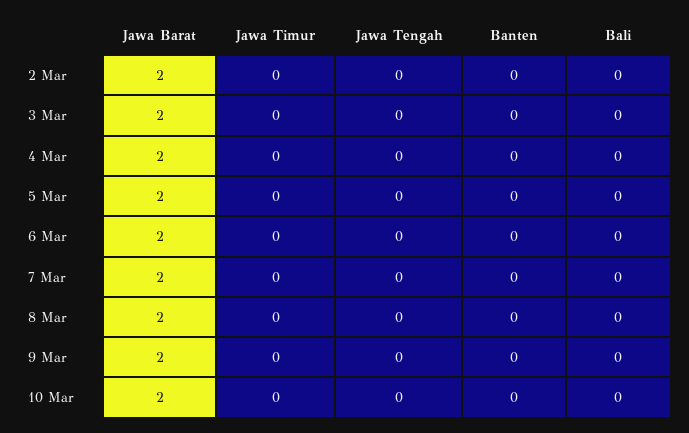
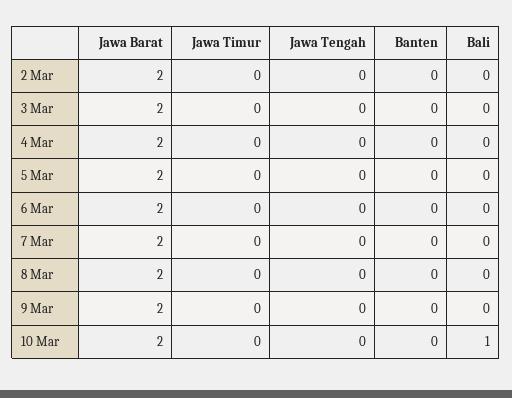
  {
    "Jawa Barat": {
      "2 Mar": 2,
      "3 Mar": 2,
      "4 Mar": 2,
      "5 Mar": 2,
      "6 Mar": 2,
      "7 Mar": 2,
      "8 Mar": 2,
      "9 Mar": 2,
      "10 Mar": 2
    },
    "Jawa Timur": {
      "2 Mar": 0,
      "3 Mar": 0,
      "4 Mar": 0,
      "5 Mar": 0,
      "6 Mar": 0,
      "7 Mar": 0,
      "8 Mar": 0,
      "9 Mar": 0,
      "10 Mar": 0
    },
    "Jawa Tengah": {
      "2 Mar": 0,
      "3 Mar": 0,
      "4 Mar": 0,
      "5 Mar": 0,
      "6 Mar": 0,
      "7 Mar": 0,
      "8 Mar": 0,
      "9 Mar": 0,
      "10 Mar": 0
    },
    "Banten": {
      "2 Mar": 0,
      "3 Mar": 0,
      "4 Mar": 0,
      "5 Mar": 0,
      "6 Mar": 0,
      "7 Mar": 0,
      "8 Mar": 0,
      "9 Mar": 0,
      "10 Mar": 0
    },
    "Bali": {
      "2 Mar": 0,
      "3 Mar": 0,
      "4 Mar": 0,
      "5 Mar": 0,
      "6 Mar": 0,
      "7 Mar": 0,
      "8 Mar": 0,
      "9 Mar": 0,
-     "10 Mar": 0
+     "10 Mar": 1
    }
  }

